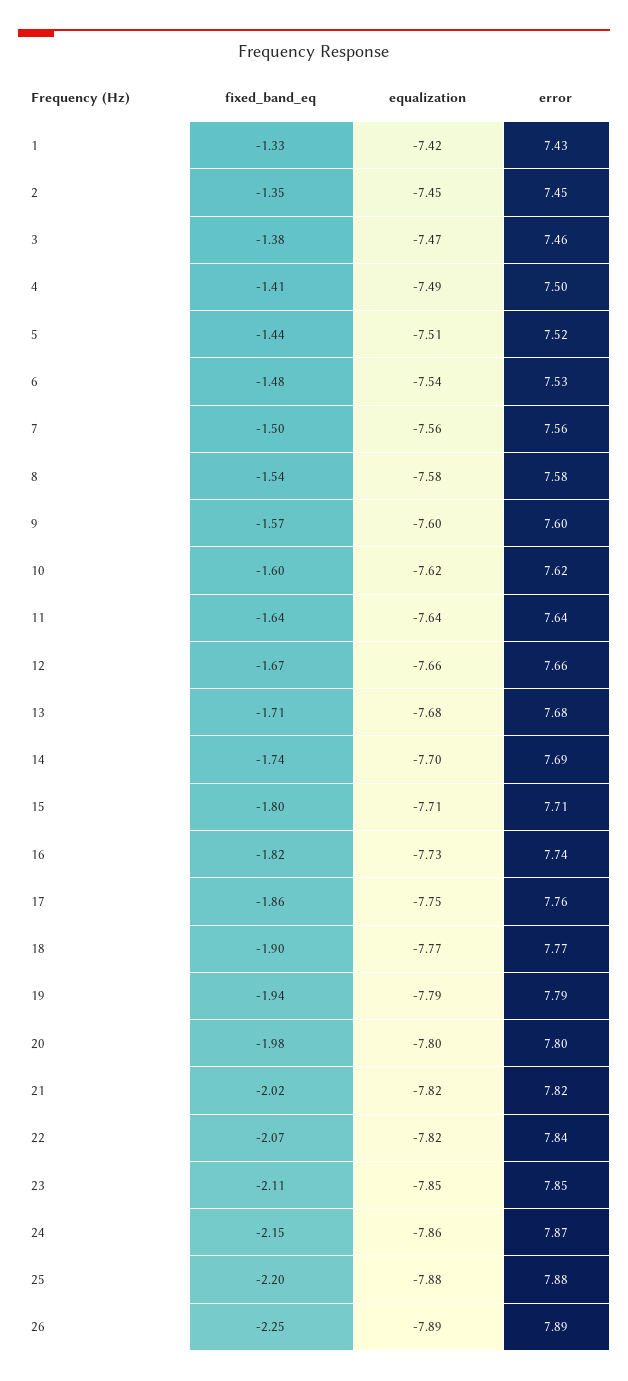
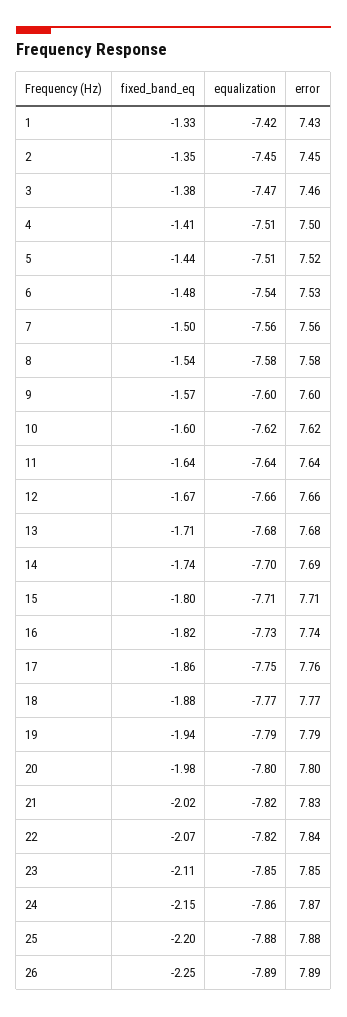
  {
    "fixed_band_eq": {
      "1": -1.33,
      "2": -1.35,
      "3": -1.38,
      "4": -1.41,
      "5": -1.44,
      "6": -1.48,
      "7": -1.5,
      "8": -1.54,
      "9": -1.57,
      "10": -1.6,
      "11": -1.64,
      "12": -1.67,
      "13": -1.71,
      "14": -1.74,
      "15": -1.8,
      "16": -1.82,
      "17": -1.86,
-     "18": -1.9,
+     "18": -1.88,
      "19": -1.94,
      "20": -1.98,
      "21": -2.02,
      "22": -2.07,
      "23": -2.11,
      "24": -2.15,
      "25": -2.2,
      "26": -2.25
    },
    "equalization": {
      "1": -7.42,
      "2": -7.45,
      "3": -7.47,
-     "4": -7.49,
+     "4": -7.51,
      "5": -7.51,
      "6": -7.54,
      "7": -7.56,
      "8": -7.58,
      "9": -7.6,
      "10": -7.62,
      "11": -7.64,
      "12": -7.66,
      "13": -7.68,
      "14": -7.7,
      "15": -7.71,
      "16": -7.73,
      "17": -7.75,
      "18": -7.77,
      "19": -7.79,
      "20": -7.8,
      "21": -7.82,
      "22": -7.82,
      "23": -7.85,
      "24": -7.86,
      "25": -7.88,
      "26": -7.89
    },
    "error": {
      "1": 7.43,
      "2": 7.45,
      "3": 7.46,
      "4": 7.5,
      "5": 7.52,
      "6": 7.53,
      "7": 7.56,
      "8": 7.58,
      "9": 7.6,
      "10": 7.62,
      "11": 7.64,
      "12": 7.66,
      "13": 7.68,
      "14": 7.69,
      "15": 7.71,
      "16": 7.74,
      "17": 7.76,
      "18": 7.77,
      "19": 7.79,
      "20": 7.8,
-     "21": 7.82,
+     "21": 7.83,
      "22": 7.84,
      "23": 7.85,
      "24": 7.87,
      "25": 7.88,
      "26": 7.89
    }
  }

